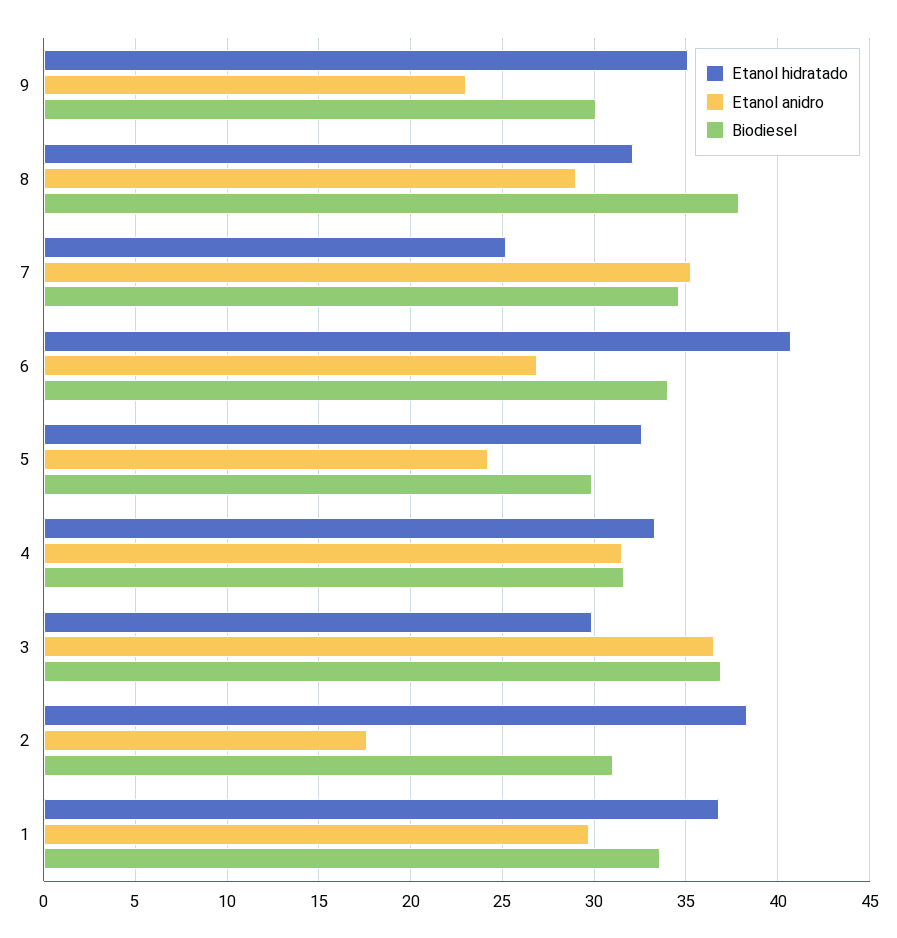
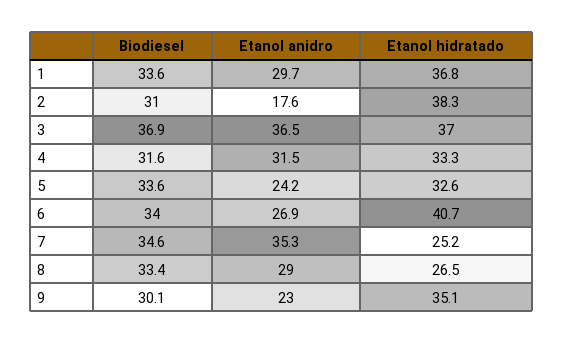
  {
    "Etanol hidratado": {
      "9": 35.1,
-     "8": 32,
+     "8": 26.5,
      "7": 25.2,
      "6": 40.7,
      "5": 32.6,
      "4": 33.3,
-     "3": 30,
+     "3": 37,
      "2": 38.3,
      "1": 36.8
    },
    "Etanol anidro": {
      "9": 23,
      "8": 29,
      "7": 35.3,
      "6": 26.9,
      "5": 24.2,
      "4": 31.5,
      "3": 36.5,
      "2": 17.6,
      "1": 29.7
    },
    "Biodiesel": {
      "9": 30.1,
-     "8": 38,
+     "8": 33.4,
      "7": 34.6,
      "6": 34,
-     "5": 30,
+     "5": 33.6,
      "4": 31.6,
      "3": 36.9,
      "2": 31,
      "1": 33.6
    }
  }

